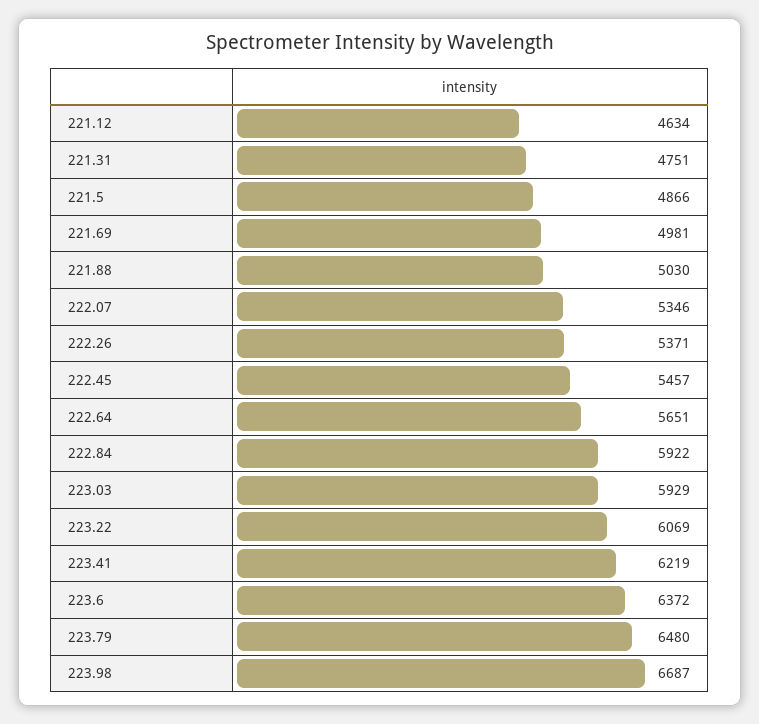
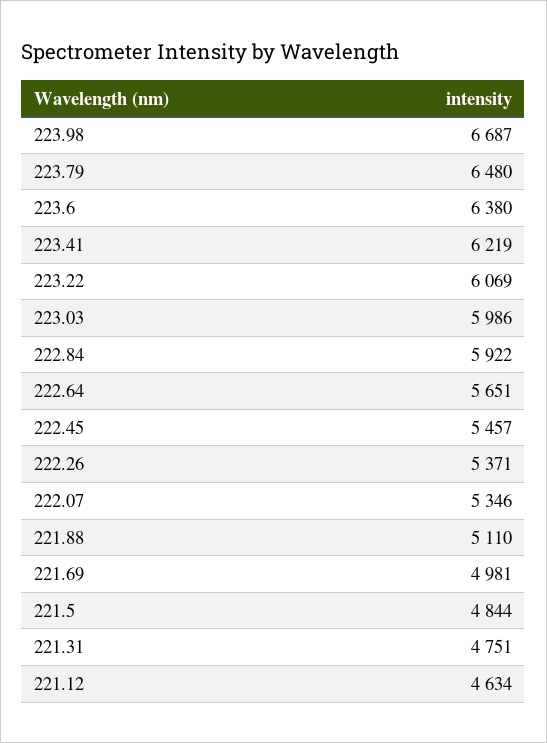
  {
    "221.12": 4634,
    "221.31": 4751,
-   "221.5": 4866,
+   "221.5": 4844,
    "221.69": 4981,
-   "221.88": 5030,
+   "221.88": 5110,
    "222.07": 5346,
    "222.26": 5371,
    "222.45": 5457,
    "222.64": 5651,
    "222.84": 5922,
-   "223.03": 5929,
+   "223.03": 5986,
    "223.22": 6069,
    "223.41": 6219,
-   "223.6": 6372,
+   "223.6": 6380,
    "223.79": 6480,
    "223.98": 6687
  }

